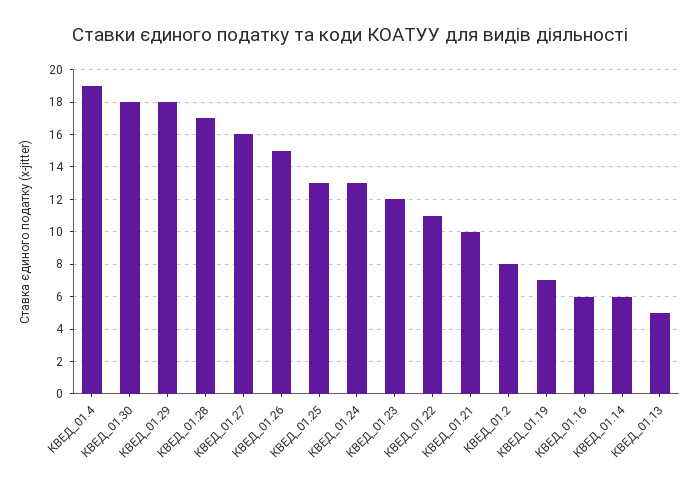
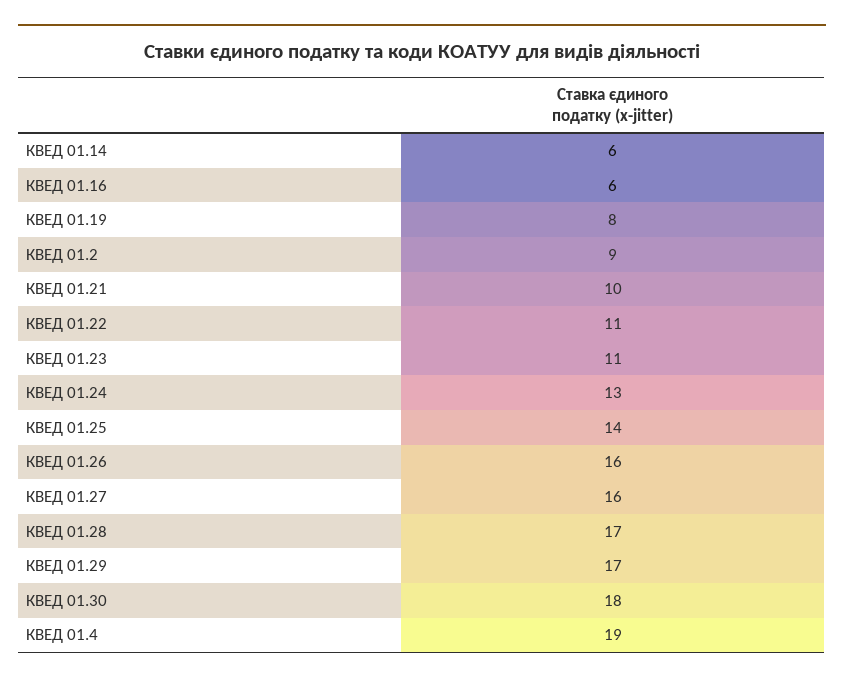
  {
    "КВЕД_01.4": 19,
    "КВЕД_01.30": 18,
-   "КВЕД_01.29": 18,
+   "КВЕД_01.29": 17,
    "КВЕД_01.28": 17,
    "КВЕД_01.27": 16,
-   "КВЕД_01.26": 15,
+   "КВЕД_01.26": 16,
-   "КВЕД_01.25": 13,
+   "КВЕД_01.25": 14,
    "КВЕД_01.24": 13,
-   "КВЕД_01.23": 12,
+   "КВЕД_01.23": 11,
    "КВЕД_01.22": 11,
    "КВЕД_01.21": 10,
-   "КВЕД_01.2": 8,
+   "КВЕД_01.2": 9,
-   "КВЕД_01.19": 7,
+   "КВЕД_01.19": 8,
    "КВЕД_01.16": 6,
-   "КВЕД_01.14": 6,
+   "КВЕД_01.14": 6
-   "КВЕД_01.13": 5
  }

